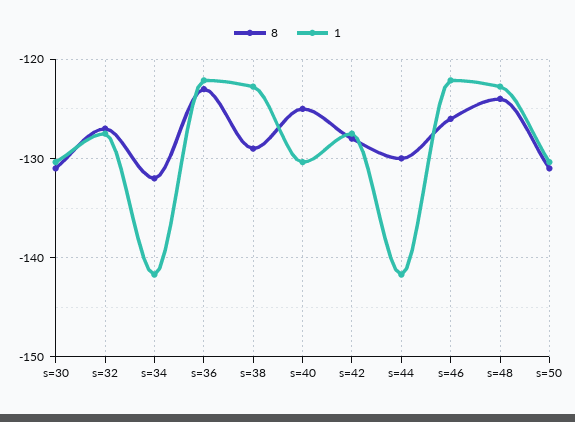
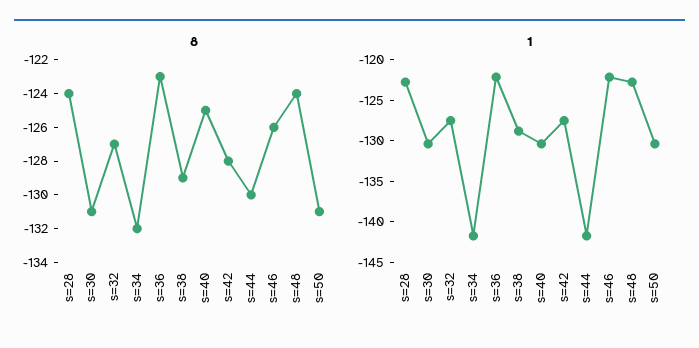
  {
    "8": {
      "s=30": -131,
      "s=32": -127,
      "s=34": -132,
      "s=36": -123,
      "s=38": -129,
      "s=40": -125,
      "s=42": -128,
      "s=44": -130,
      "s=46": -126,
      "s=48": -124,
-     "s=50": -131
+     "s=50": -131,
+     "s=28": -124
    },
    "1": {
      "s=30": -130,
      "s=32": -128,
      "s=34": -142,
      "s=36": -122,
-     "s=38": -123,
+     "s=38": -129,
      "s=40": -130,
      "s=42": -128,
      "s=44": -142,
      "s=46": -122,
      "s=48": -123,
-     "s=50": -130
+     "s=50": -130,
+     "s=28": -123
    }
  }

